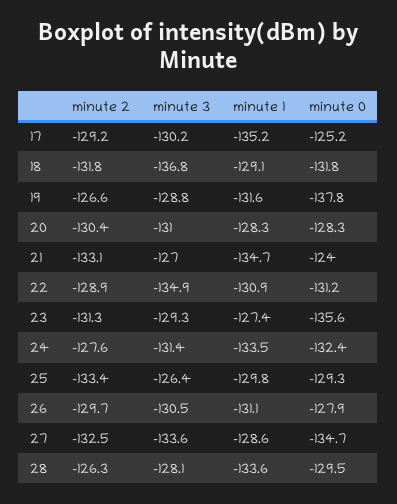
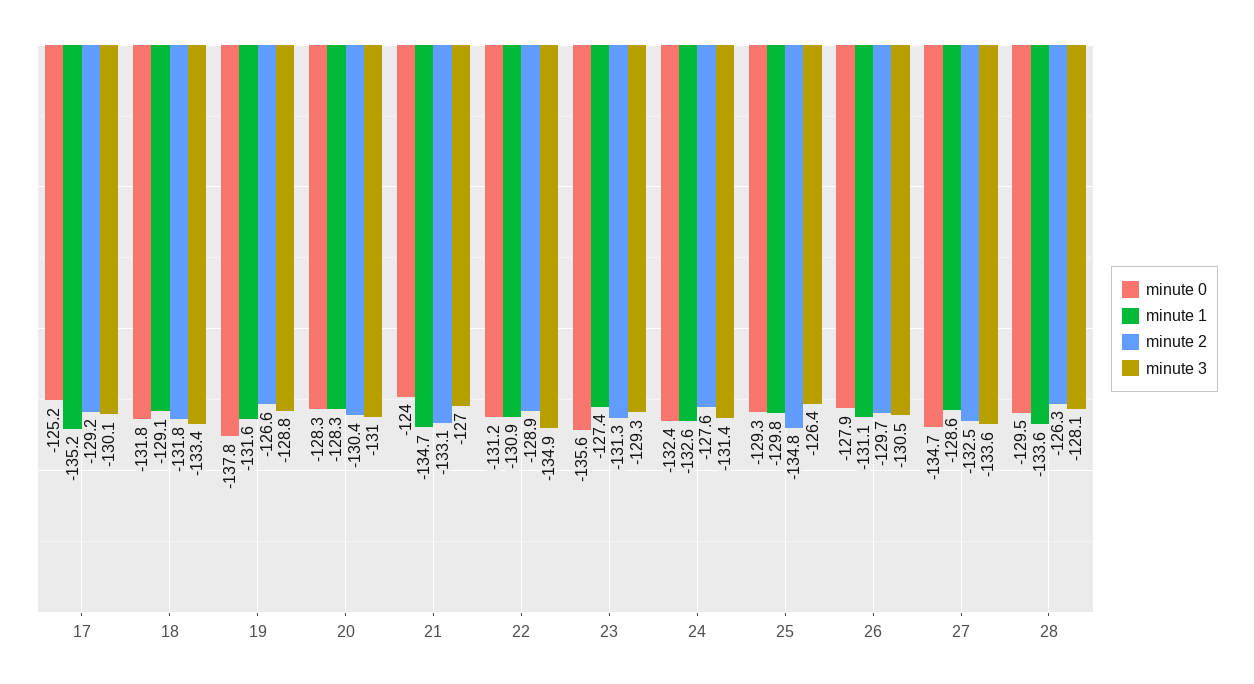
  {
    "minute 2": {
      "17": -129.2,
      "18": -131.8,
      "19": -126.6,
      "20": -130.4,
      "21": -133.1,
      "22": -128.9,
      "23": -131.3,
      "24": -127.6,
-     "25": -133.4,
+     "25": -134.8,
      "26": -129.7,
      "27": -132.5,
      "28": -126.3
    },
    "minute 3": {
-     "17": -130.2,
+     "17": -130.1,
-     "18": -136.8,
+     "18": -133.4,
      "19": -128.8,
      "20": -131,
      "21": -127,
      "22": -134.9,
      "23": -129.3,
      "24": -131.4,
      "25": -126.4,
      "26": -130.5,
      "27": -133.6,
      "28": -128.1
    },
    "minute 1": {
      "17": -135.2,
      "18": -129.1,
      "19": -131.6,
      "20": -128.3,
      "21": -134.7,
      "22": -130.9,
      "23": -127.4,
-     "24": -133.5,
+     "24": -132.6,
      "25": -129.8,
      "26": -131.1,
      "27": -128.6,
      "28": -133.6
    },
    "minute 0": {
      "17": -125.2,
      "18": -131.8,
      "19": -137.8,
      "20": -128.3,
      "21": -124,
      "22": -131.2,
      "23": -135.6,
      "24": -132.4,
      "25": -129.3,
      "26": -127.9,
      "27": -134.7,
      "28": -129.5
    }
  }

